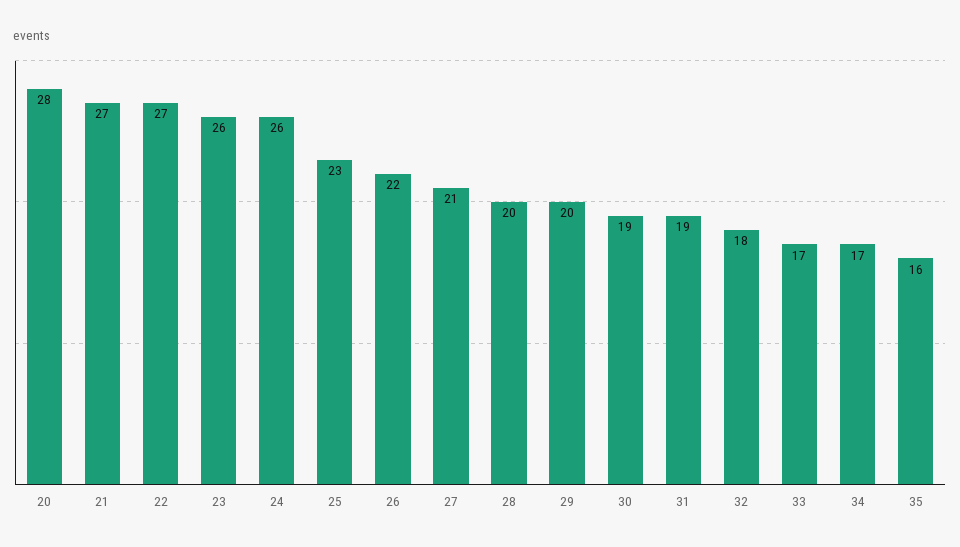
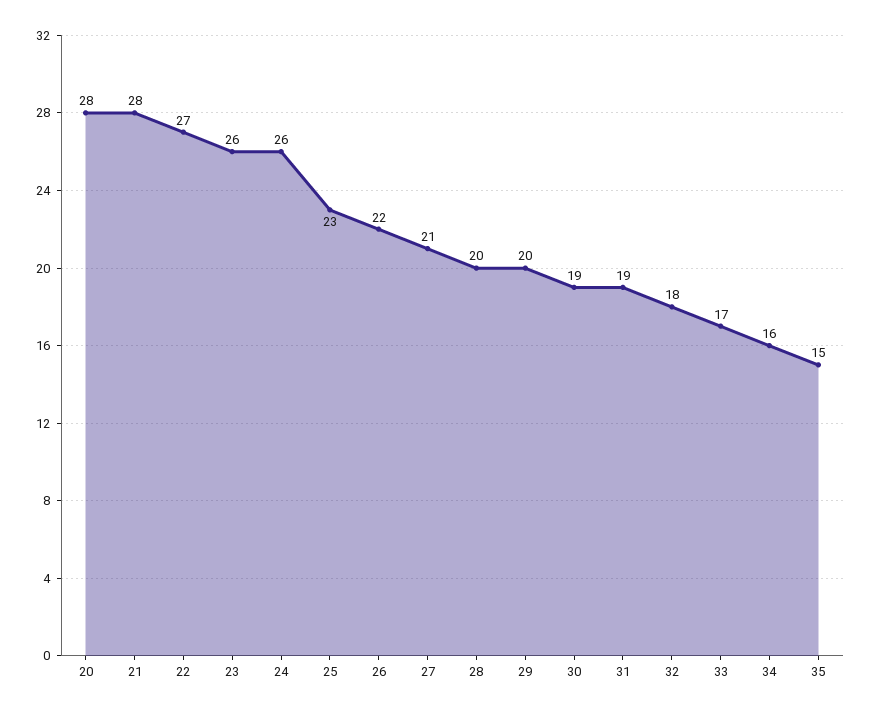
  {
    "20": 28,
-   "21": 27,
+   "21": 28,
    "22": 27,
    "23": 26,
    "24": 26,
    "25": 23,
    "26": 22,
    "27": 21,
    "28": 20,
    "29": 20,
    "30": 19,
    "31": 19,
    "32": 18,
    "33": 17,
-   "34": 17,
+   "34": 16,
-   "35": 16
+   "35": 15
  }

